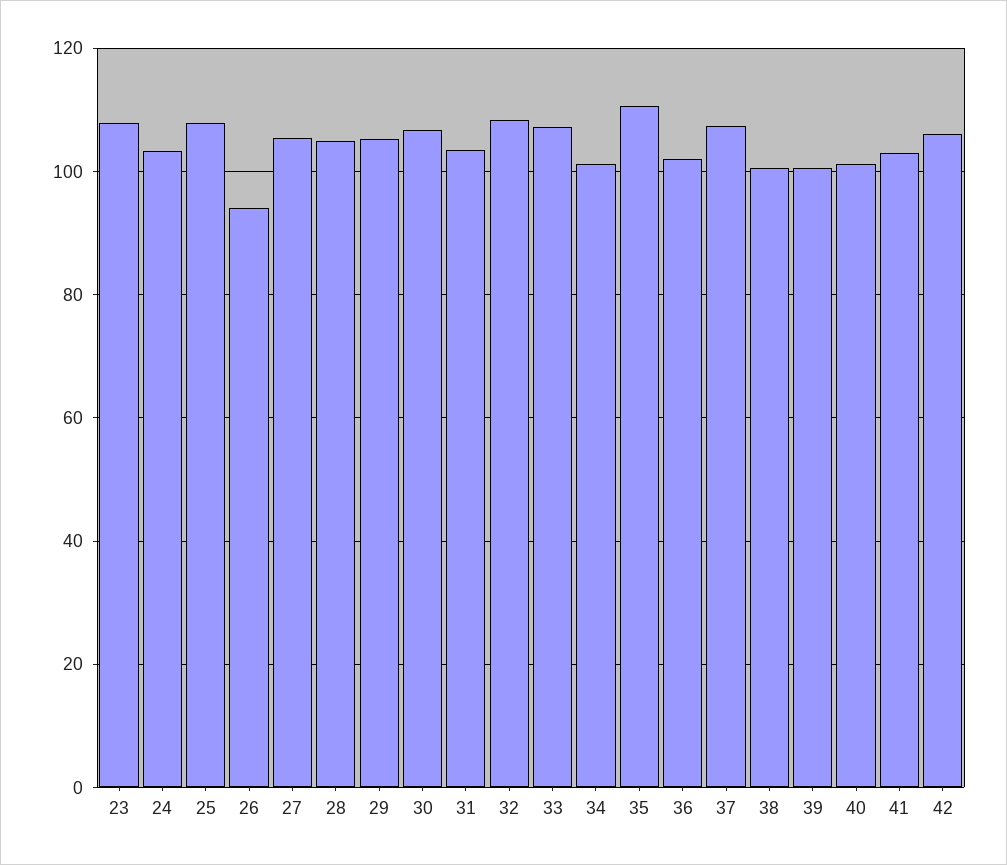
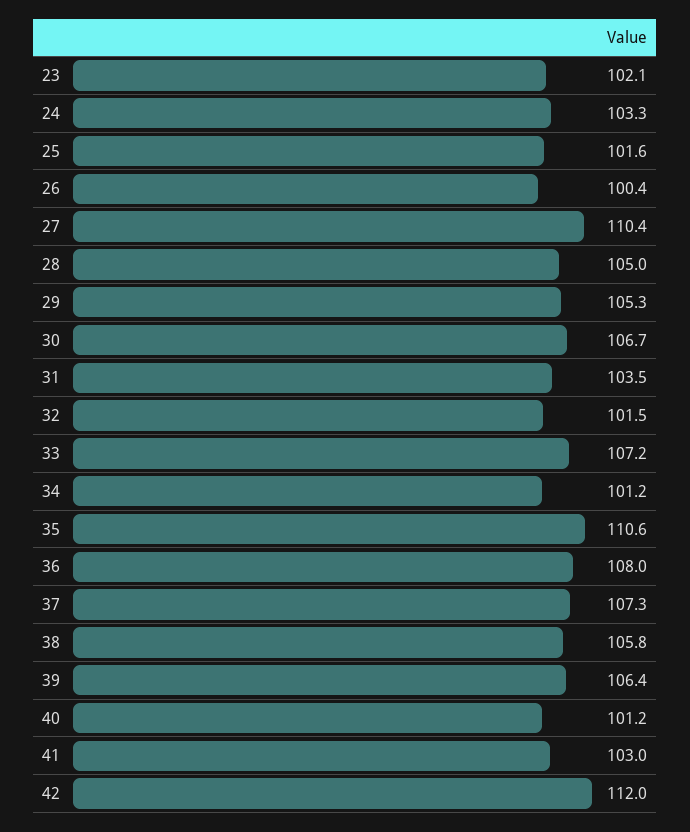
  {
-   "23": 108,
+   "23": 102.1,
    "24": 103.3,
-   "25": 108,
+   "25": 101.6,
-   "26": 94,
+   "26": 100.4,
-   "27": 106,
+   "27": 110.4,
    "28": 105,
    "29": 105.3,
    "30": 106.7,
    "31": 103.5,
-   "32": 108,
+   "32": 101.5,
    "33": 107.2,
    "34": 101.2,
    "35": 110.6,
-   "36": 102,
+   "36": 108,
    "37": 107.3,
-   "38": 100,
+   "38": 105.8,
-   "39": 100,
+   "39": 106.4,
    "40": 101.2,
    "41": 103,
-   "42": 106
+   "42": 112
  }

